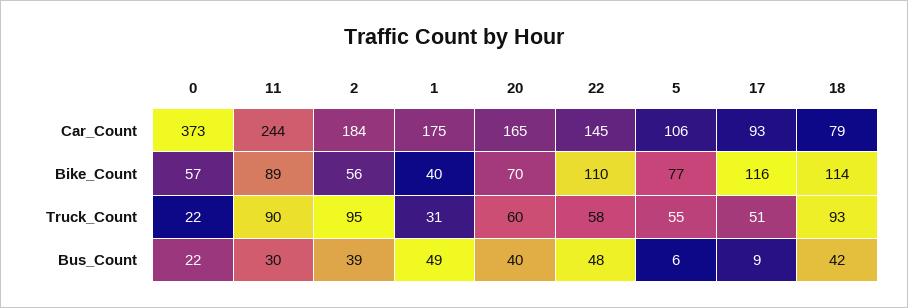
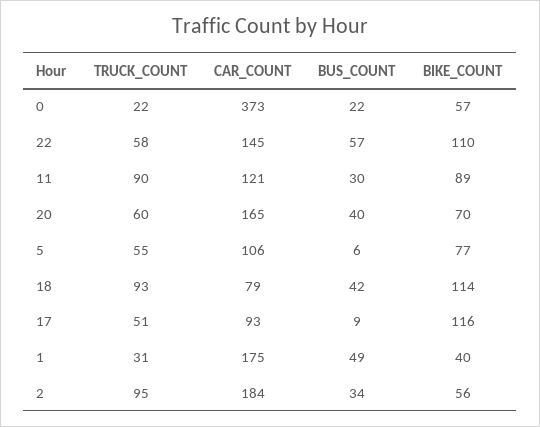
  {
    "0": {
      "Car_Count": 373,
      "Bike_Count": 57,
      "Truck_Count": 22,
      "Bus_Count": 22
    },
    "11": {
-     "Car_Count": 244,
+     "Car_Count": 121,
      "Bike_Count": 89,
      "Truck_Count": 90,
      "Bus_Count": 30
    },
    "2": {
      "Car_Count": 184,
      "Bike_Count": 56,
      "Truck_Count": 95,
-     "Bus_Count": 39
+     "Bus_Count": 34
    },
    "1": {
      "Car_Count": 175,
      "Bike_Count": 40,
      "Truck_Count": 31,
      "Bus_Count": 49
    },
    "20": {
      "Car_Count": 165,
      "Bike_Count": 70,
      "Truck_Count": 60,
      "Bus_Count": 40
    },
    "22": {
      "Car_Count": 145,
      "Bike_Count": 110,
      "Truck_Count": 58,
-     "Bus_Count": 48
+     "Bus_Count": 57
    },
    "5": {
      "Car_Count": 106,
      "Bike_Count": 77,
      "Truck_Count": 55,
      "Bus_Count": 6
    },
    "17": {
      "Car_Count": 93,
      "Bike_Count": 116,
      "Truck_Count": 51,
      "Bus_Count": 9
    },
    "18": {
      "Car_Count": 79,
      "Bike_Count": 114,
      "Truck_Count": 93,
      "Bus_Count": 42
    }
  }

